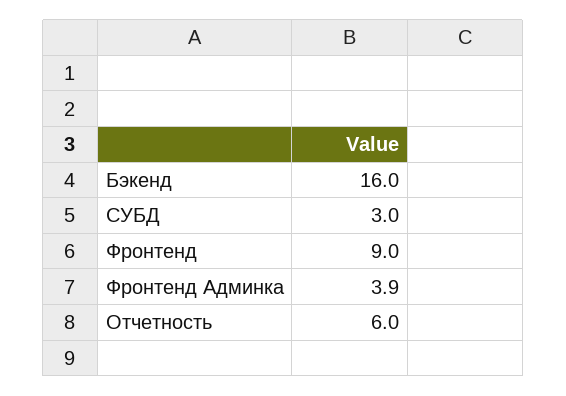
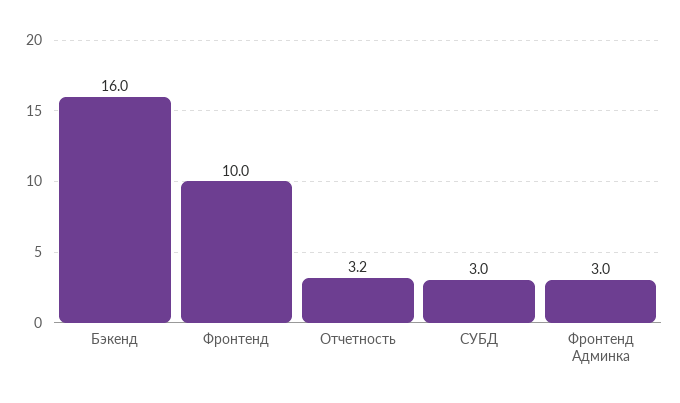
  {
    "Бэкенд": 16,
    "СУБД": 3,
-   "Фронтенд": 9,
+   "Фронтенд": 10,
-   "Фронтенд Админка": 3.9,
+   "Фронтенд Админка": 3,
-   "Отчетность": 6
+   "Отчетность": 3.2
  }

